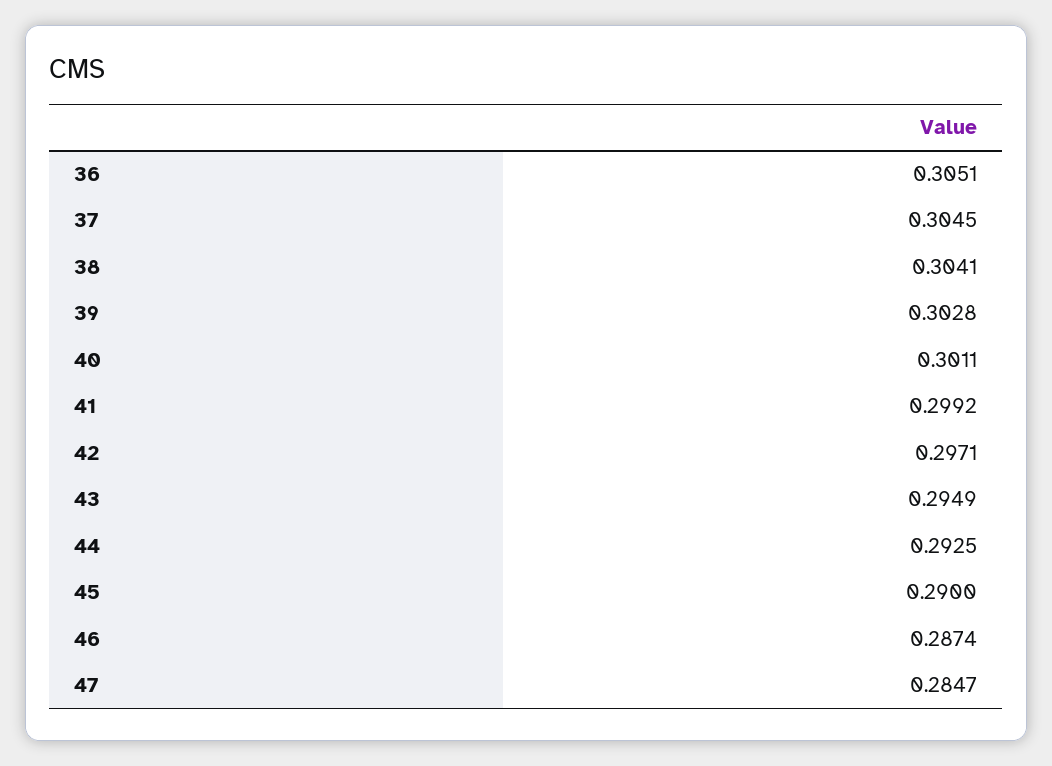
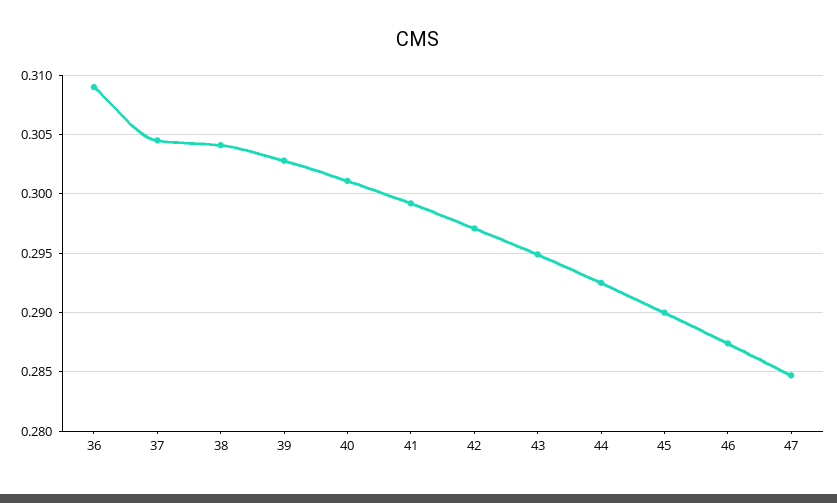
  {
-   "36": 0.3051,
+   "36": 0.309,
    "37": 0.3045,
    "38": 0.3041,
    "39": 0.3028,
    "40": 0.3011,
    "41": 0.2992,
    "42": 0.2971,
    "43": 0.2949,
    "44": 0.2925,
    "45": 0.29,
    "46": 0.2874,
    "47": 0.2847
  }

